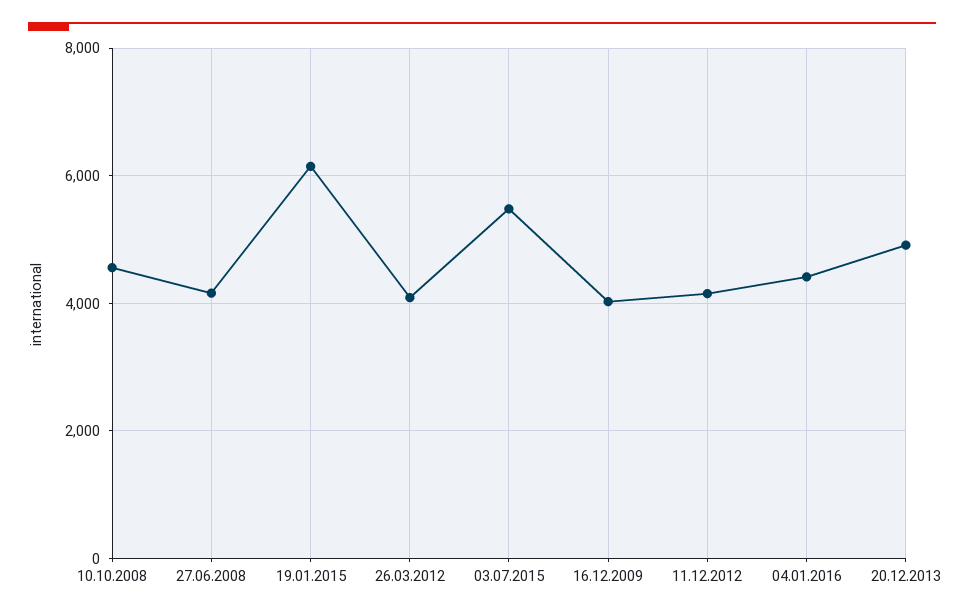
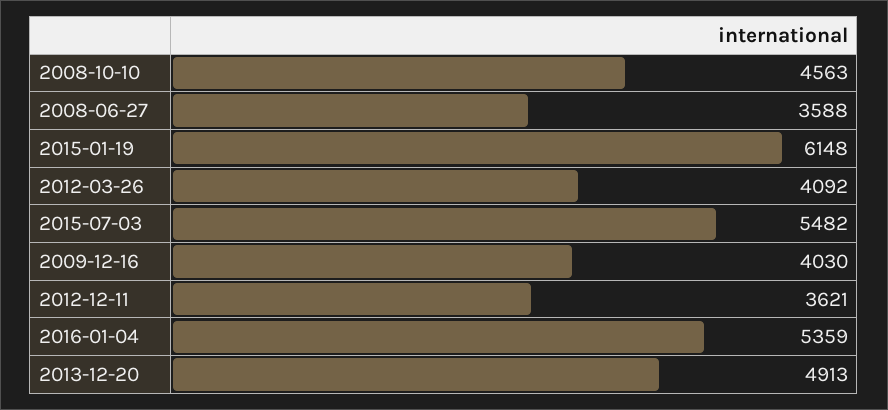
  {
    "10.10.2008": 4563,
-   "27.06.2008": 4200,
+   "27.06.2008": 3588,
    "19.01.2015": 6148,
    "26.03.2012": 4092,
    "03.07.2015": 5482,
    "16.12.2009": 4030,
-   "11.12.2012": 4200,
+   "11.12.2012": 3621,
-   "04.01.2016": 4400,
+   "04.01.2016": 5359,
    "20.12.2013": 4913
  }

